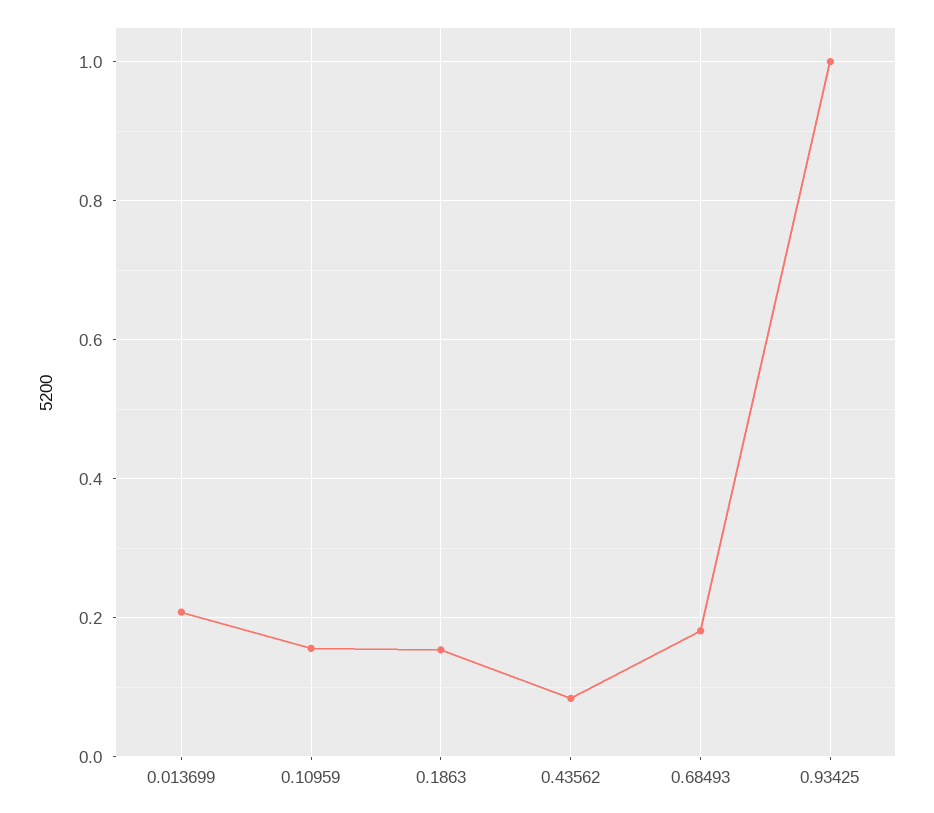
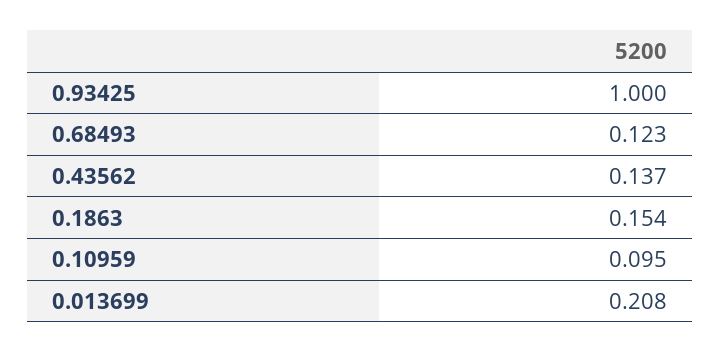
  {
    "0.013699": 0.208,
-   "0.10959": 0.16,
+   "0.10959": 0.095,
    "0.1863": 0.154,
-   "0.43562": 0.08,
+   "0.43562": 0.137,
-   "0.68493": 0.18,
+   "0.68493": 0.123,
    "0.93425": 1
  }

